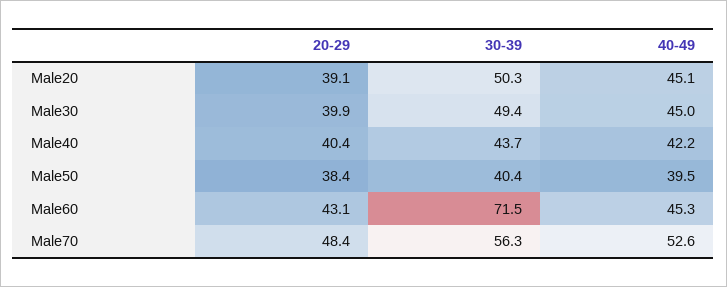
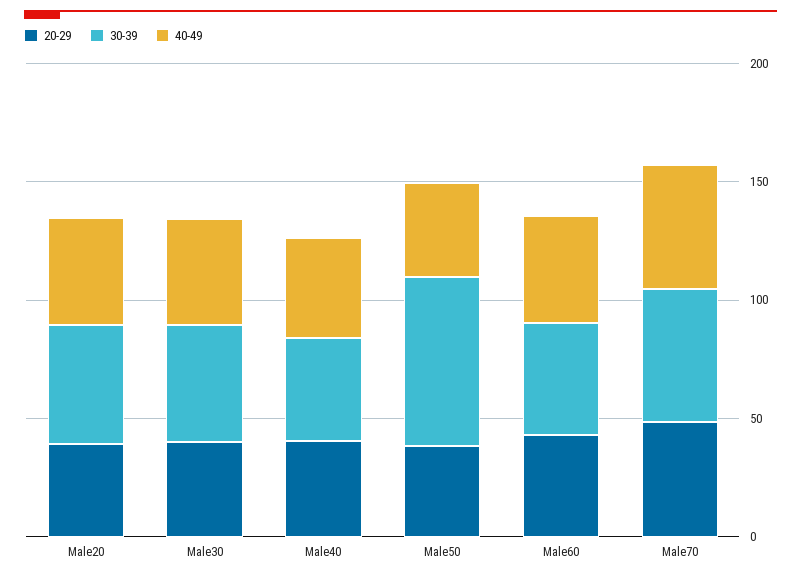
  {
    "20-29": {
      "Male20": 39.1,
      "Male30": 39.9,
      "Male40": 40.4,
      "Male50": 38.4,
      "Male60": 43.1,
      "Male70": 48.4
    },
    "30-39": {
      "Male20": 50.3,
      "Male30": 49.4,
      "Male40": 43.7,
-     "Male50": 40.4,
+     "Male50": 70,
-     "Male60": 71.5,
+     "Male60": 50,
      "Male70": 56.3
    },
    "40-49": {
      "Male20": 45.1,
      "Male30": 45,
      "Male40": 42.2,
      "Male50": 39.5,
      "Male60": 45.3,
      "Male70": 52.6
    }
  }

